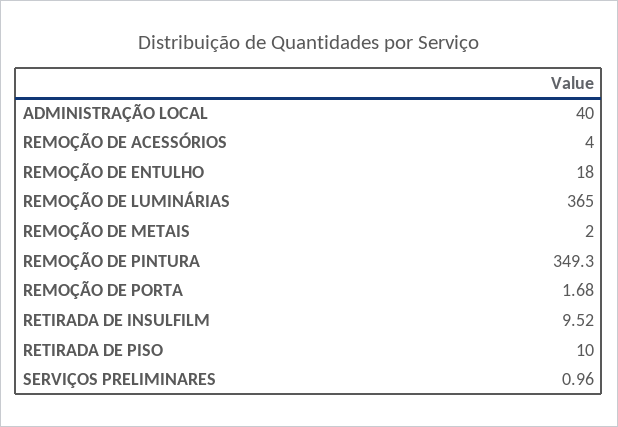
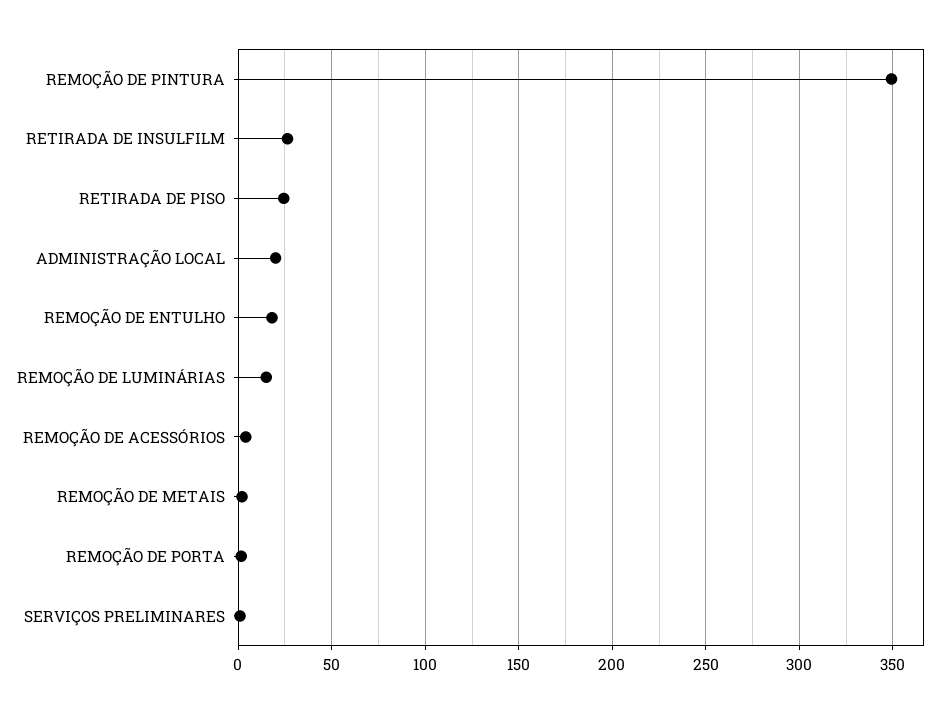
  {
-   "ADMINISTRAÇÃO LOCAL": 40,
+   "ADMINISTRAÇÃO LOCAL": 20,
    "REMOÇÃO DE ACESSÓRIOS": 4,
    "REMOÇÃO DE ENTULHO": 18,
-   "REMOÇÃO DE LUMINÁRIAS": 365,
+   "REMOÇÃO DE LUMINÁRIAS": 15,
    "REMOÇÃO DE METAIS": 2,
    "REMOÇÃO DE PINTURA": 349.3,
    "REMOÇÃO DE PORTA": 1.68,
-   "RETIRADA DE INSULFILM": 9.52,
+   "RETIRADA DE INSULFILM": 25,
-   "RETIRADA DE PISO": 10,
+   "RETIRADA DE PISO": 25,
    "SERVIÇOS PRELIMINARES": 0.96
  }

